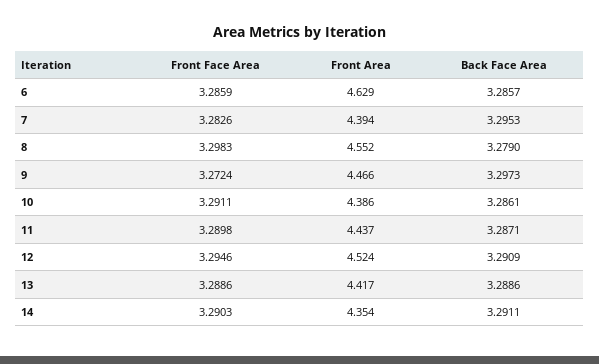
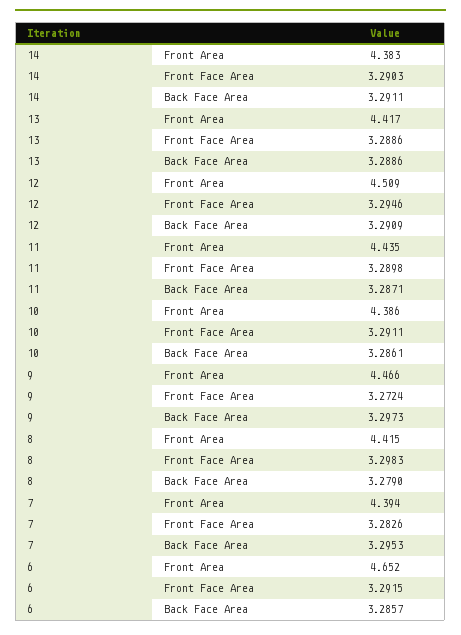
  {
    "Front Face Area": {
-     "6": 3.2859,
+     "6": 3.2915,
      "7": 3.2826,
      "8": 3.2983,
      "9": 3.2724,
      "10": 3.2911,
      "11": 3.2898,
      "12": 3.2946,
      "13": 3.2886,
      "14": 3.2903
    },
    "Front Area": {
-     "6": 4.629,
+     "6": 4.652,
      "7": 4.394,
-     "8": 4.552,
+     "8": 4.415,
      "9": 4.466,
      "10": 4.386,
-     "11": 4.437,
+     "11": 4.435,
-     "12": 4.524,
+     "12": 4.509,
      "13": 4.417,
-     "14": 4.354
+     "14": 4.383
    },
    "Back Face Area": {
      "6": 3.2857,
      "7": 3.2953,
      "8": 3.279,
      "9": 3.2973,
      "10": 3.2861,
      "11": 3.2871,
      "12": 3.2909,
      "13": 3.2886,
      "14": 3.2911
    }
  }

